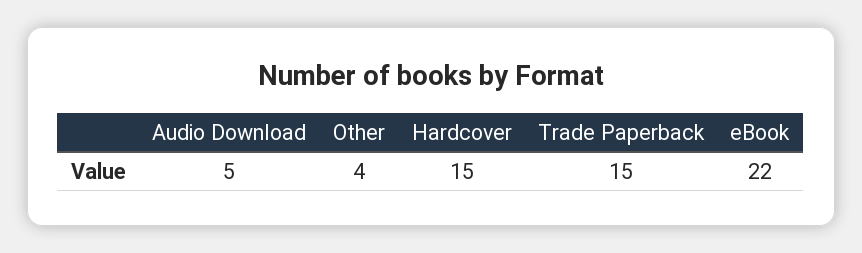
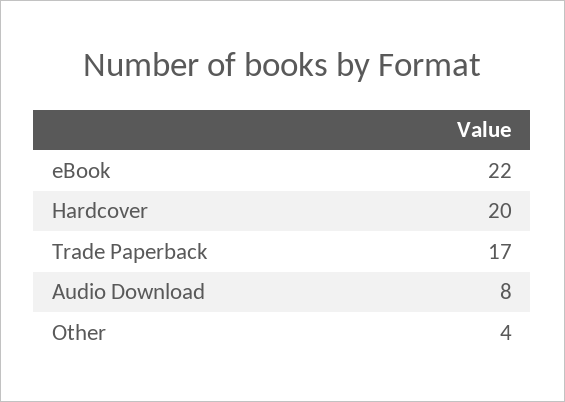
  {
-   "Audio Download": 5,
+   "Audio Download": 8,
    "Other": 4,
-   "Hardcover": 15,
+   "Hardcover": 20,
-   "Trade Paperback": 15,
+   "Trade Paperback": 17,
    "eBook": 22
  }

